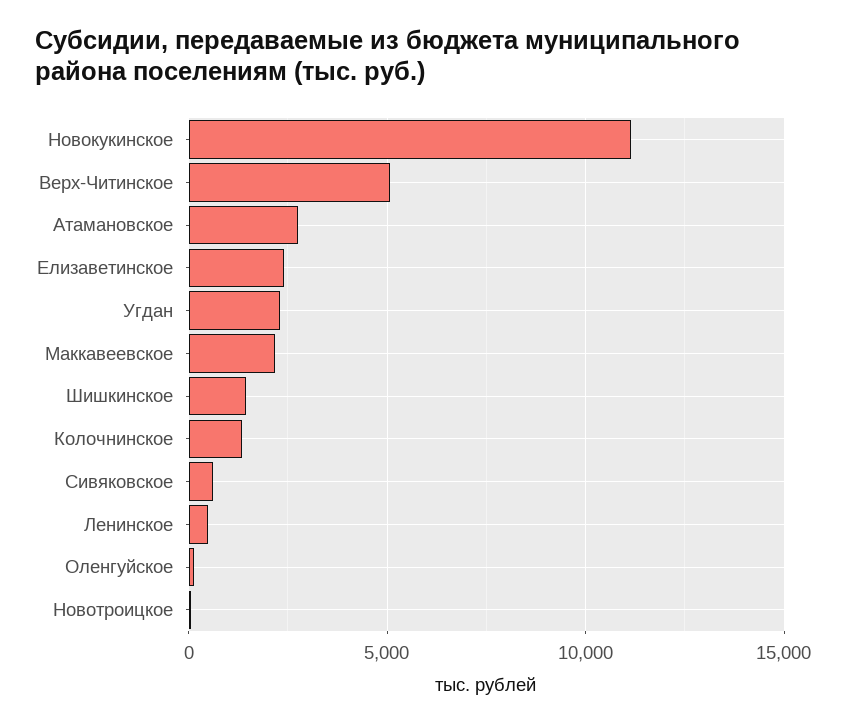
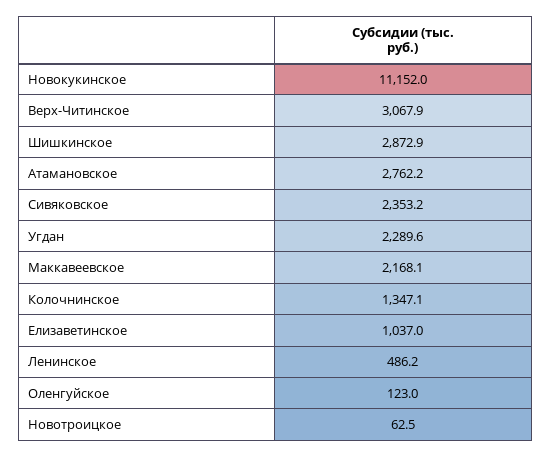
  {
    "Новокукинское": 11152,
-   "Верх-Читинское": 5000,
+   "Верх-Читинское": 3067.9,
    "Атамановское": 2762.2,
-   "Елизаветинское": 2500,
+   "Елизаветинское": 1037,
    "Угдан": 2289.6,
    "Маккавеевское": 2168.1,
-   "Шишкинское": 1500,
+   "Шишкинское": 2872.9,
    "Колочнинское": 1347.1,
-   "Сивяковское": 500,
+   "Сивяковское": 2353.2,
    "Ленинское": 486.2,
    "Оленгуйское": 123,
    "Новотроицкое": 62.5
  }

